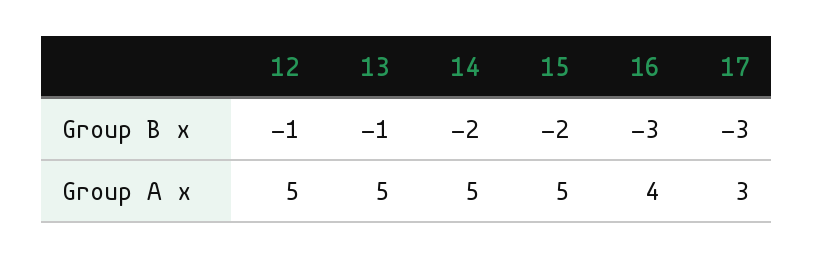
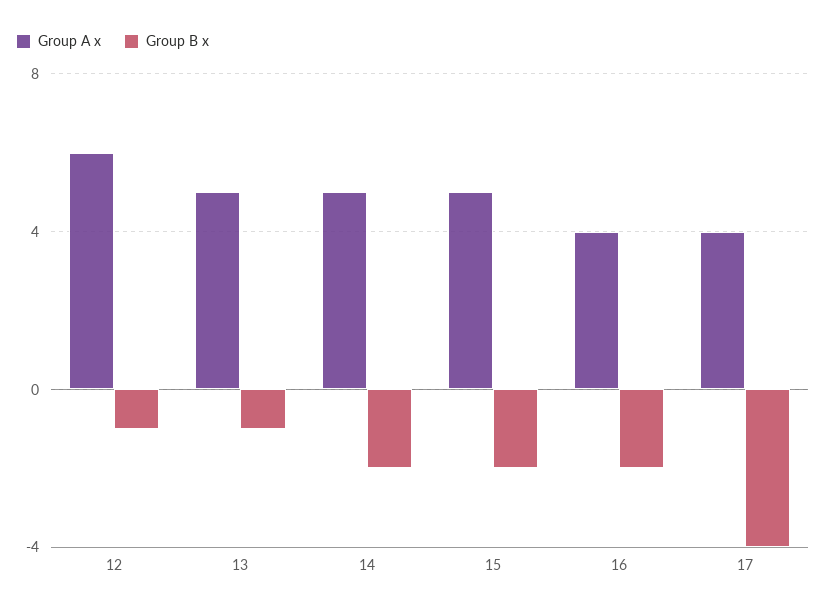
  {
    "Group B x": {
      "12": -1,
      "13": -1,
      "14": -2,
      "15": -2,
-     "16": -3,
+     "16": -2,
-     "17": -3
+     "17": -4
    },
    "Group A x": {
-     "12": 5,
+     "12": 6,
      "13": 5,
      "14": 5,
      "15": 5,
      "16": 4,
-     "17": 3
+     "17": 4
    }
  }

